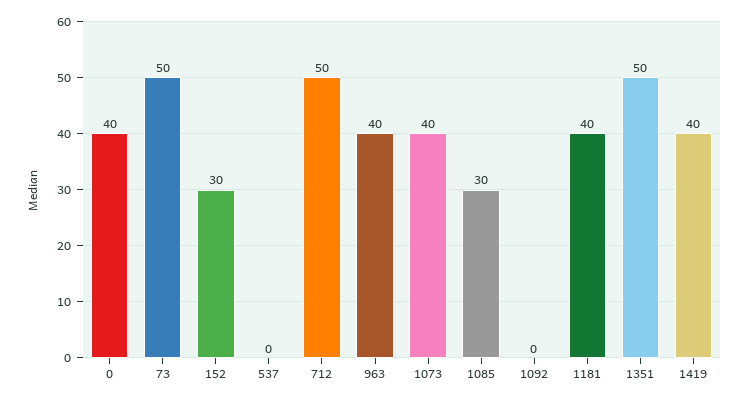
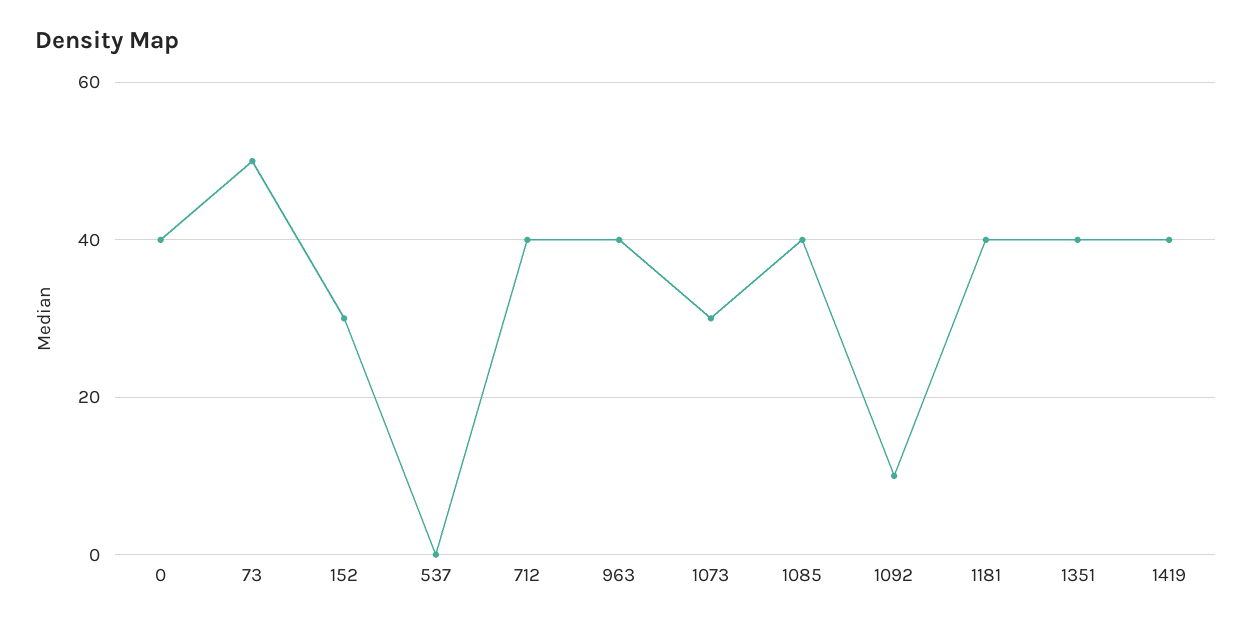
  {
    "0": 40,
    "73": 50,
    "152": 30,
    "537": 0,
-   "712": 50,
+   "712": 40,
    "963": 40,
-   "1073": 40,
+   "1073": 30,
-   "1085": 30,
+   "1085": 40,
-   "1092": 0,
+   "1092": 10,
    "1181": 40,
-   "1351": 50,
+   "1351": 40,
    "1419": 40
  }

